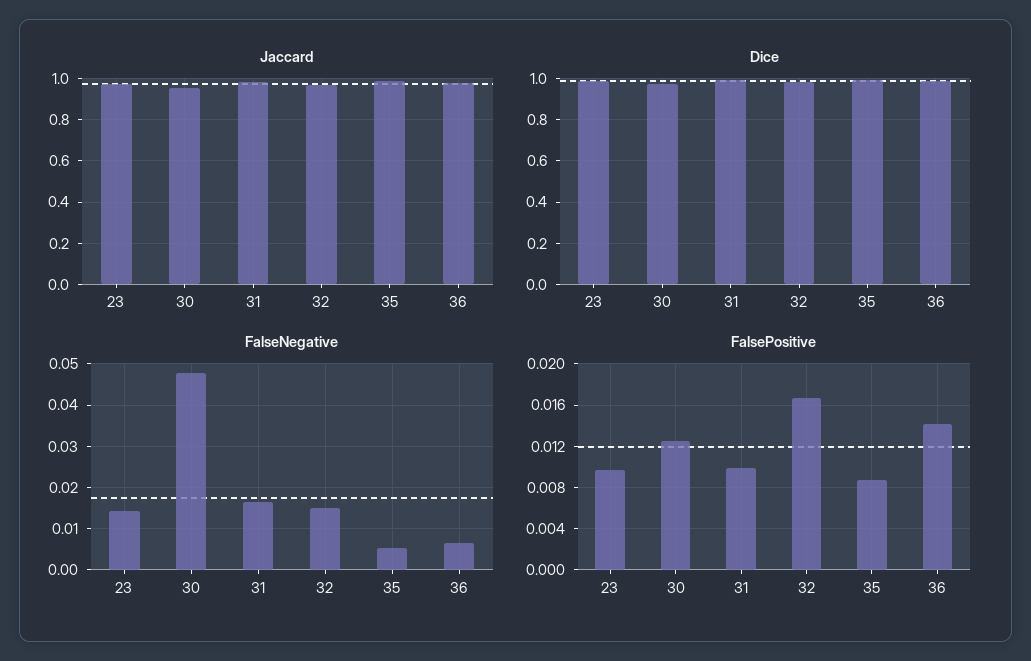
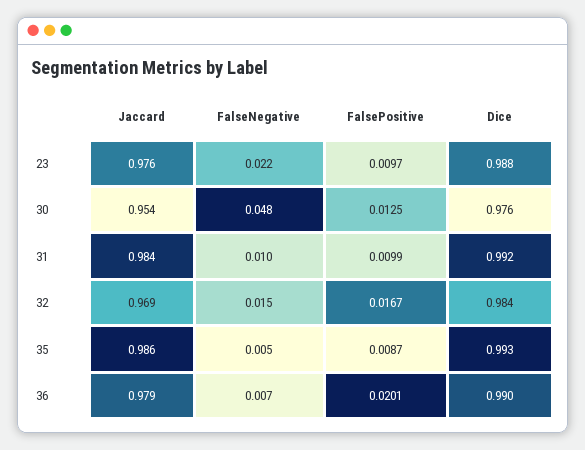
  {
    "Jaccard": {
      "23": 0.976,
      "30": 0.954,
      "31": 0.984,
      "32": 0.969,
      "35": 0.986,
      "36": 0.979
    },
    "Dice": {
      "23": 0.988,
      "30": 0.976,
      "31": 0.992,
      "32": 0.984,
      "35": 0.993,
      "36": 0.99
    },
    "FalseNegative": {
-     "23": 0.014,
+     "23": 0.022,
      "30": 0.048,
-     "31": 0.016,
+     "31": 0.01,
      "32": 0.015,
      "35": 0.005,
      "36": 0.007
    },
    "FalsePositive": {
      "23": 0.0097,
      "30": 0.0125,
      "31": 0.0099,
      "32": 0.0167,
      "35": 0.0087,
-     "36": 0.014
+     "36": 0.0201
    }
  }

